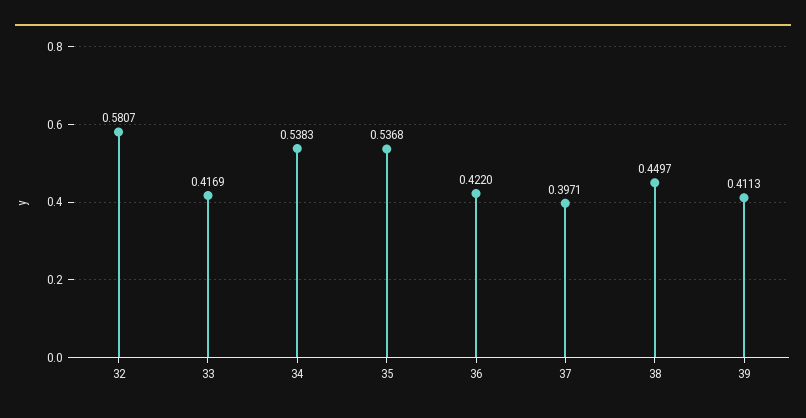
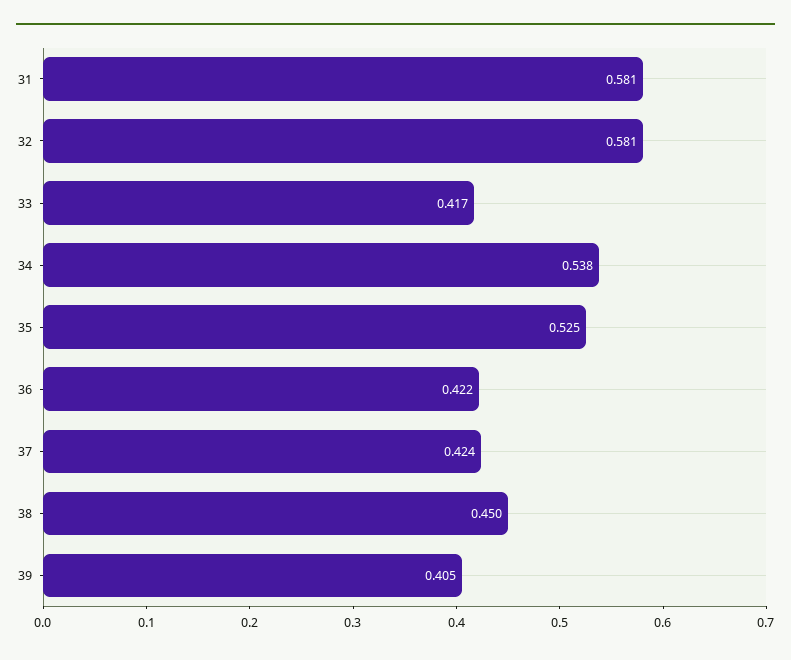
  {
    "32": 0.5807,
    "33": 0.4169,
    "34": 0.5383,
-   "35": 0.5368,
+   "35": 0.525,
    "36": 0.422,
-   "37": 0.3971,
+   "37": 0.424,
    "38": 0.4497,
-   "39": 0.4113
+   "39": 0.405,
+   "31": 0.581
  }

